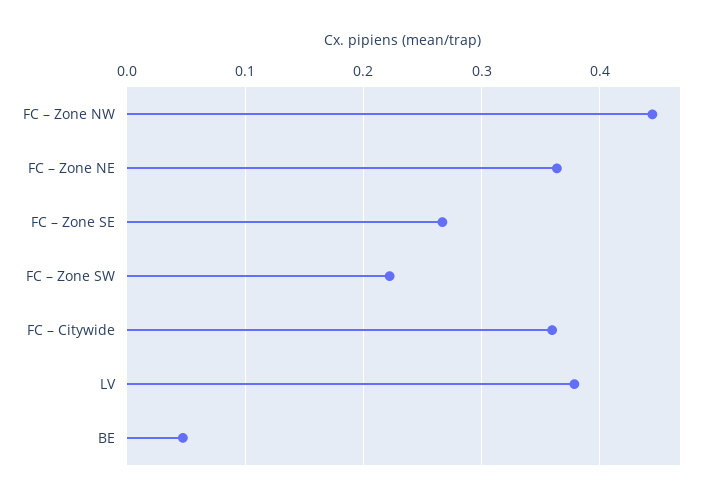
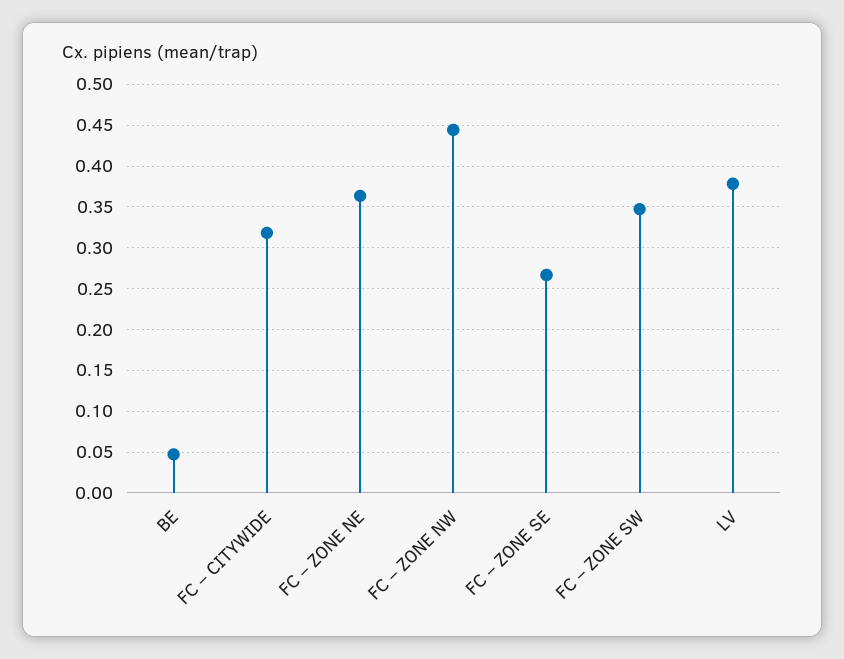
  {
    "FC – Zone NW": 0.44,
    "FC – Zone NE": 0.36,
    "FC – Zone SE": 0.27,
-   "FC – Zone SW": 0.22,
+   "FC – Zone SW": 0.35,
-   "FC – Citywide": 0.36,
+   "FC – Citywide": 0.32,
    "LV": 0.38,
    "BE": 0.05
  }

